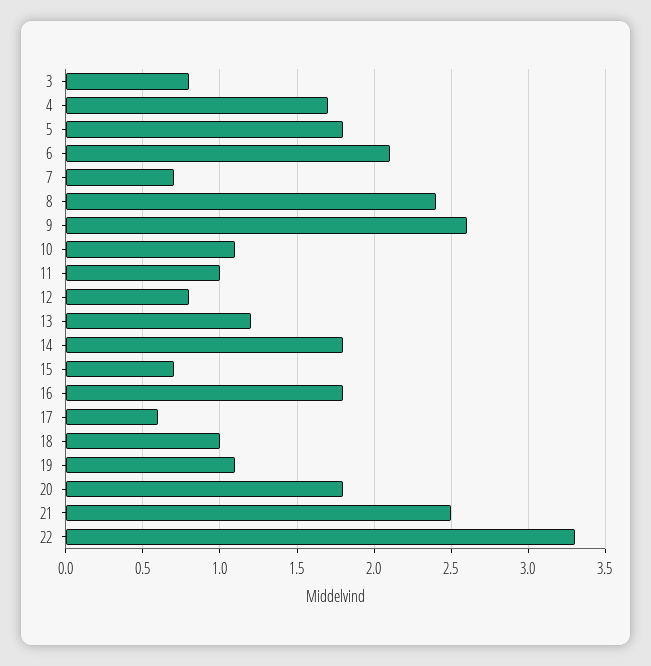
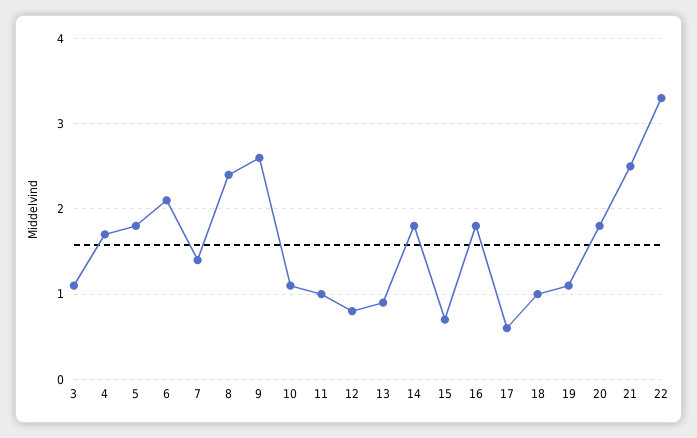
  {
-   "3": 0.8,
+   "3": 1.1,
    "4": 1.7,
    "5": 1.8,
    "6": 2.1,
-   "7": 0.7,
+   "7": 1.4,
    "8": 2.4,
    "9": 2.6,
    "10": 1.1,
    "11": 1,
    "12": 0.8,
-   "13": 1.2,
+   "13": 0.9,
    "14": 1.8,
    "15": 0.7,
    "16": 1.8,
    "17": 0.6,
    "18": 1,
    "19": 1.1,
    "20": 1.8,
    "21": 2.5,
    "22": 3.3
  }

